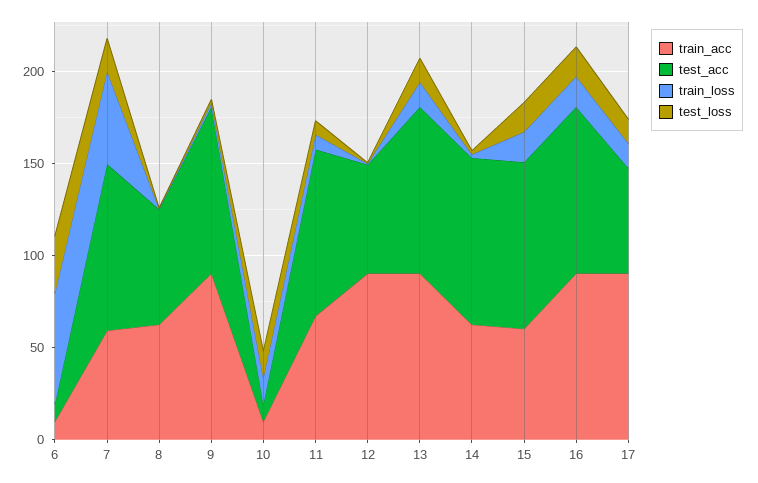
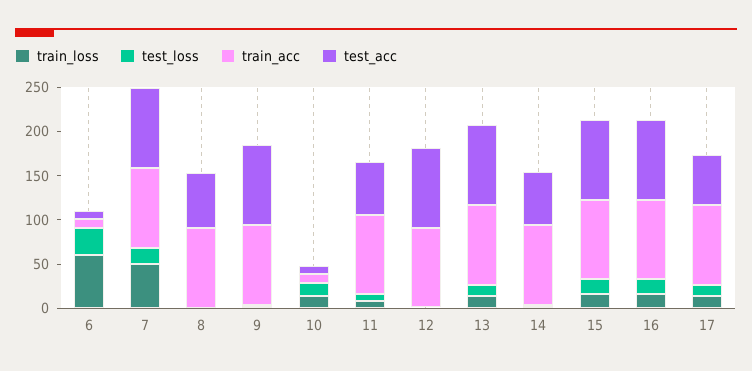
  {
    "train_acc": {
      "6": 10,
-     "7": 60,
+     "7": 90,
-     "8": 60,
+     "8": 90,
      "9": 90,
      "10": 10,
-     "11": 70,
+     "11": 90,
      "12": 90,
      "13": 90,
-     "14": 60,
+     "14": 90,
-     "15": 60,
+     "15": 90,
      "16": 90,
      "17": 90
    },
    "test_acc": {
      "6": 10,
      "7": 90,
      "8": 60,
      "9": 90,
      "10": 10,
-     "11": 90,
+     "11": 60,
-     "12": 60,
+     "12": 90,
      "13": 90,
-     "14": 90,
+     "14": 60,
      "15": 90,
      "16": 90,
      "17": 60
    },
    "train_loss": {
      "6": 60,
      "7": 50,
      "8": 0,
      "9": 0,
      "10": 10,
      "11": 10,
      "12": 0,
      "13": 10,
      "14": 0,
      "15": 20,
      "16": 20,
      "17": 10
    },
    "test_loss": {
      "6": 30,
      "7": 20,
      "8": 0,
      "9": 0,
      "10": 10,
      "11": 10,
      "12": 0,
      "13": 10,
      "14": 0,
      "15": 20,
      "16": 20,
      "17": 10
    }
  }

